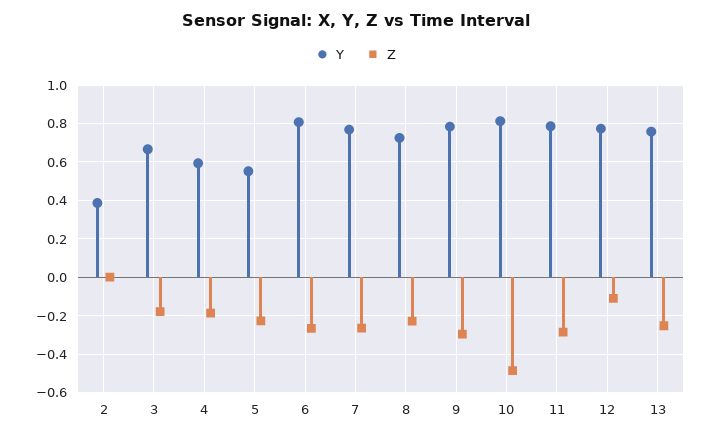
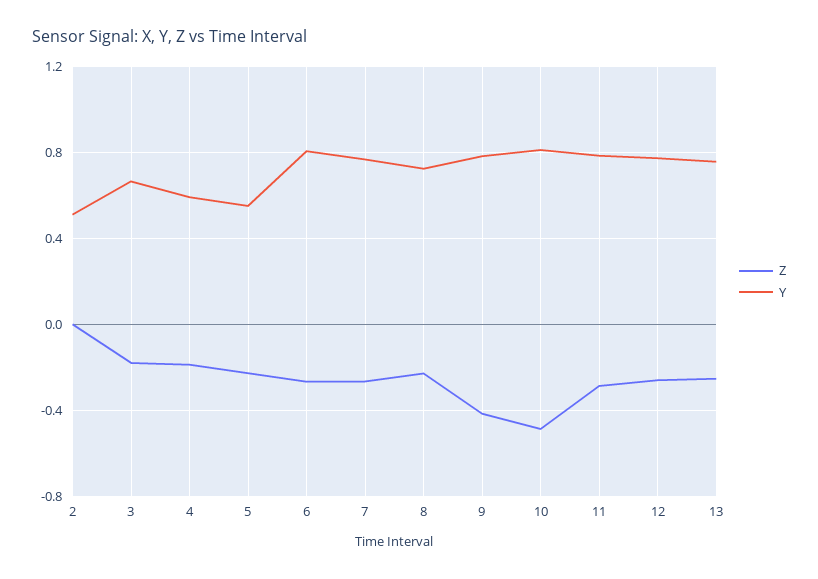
  {
    "Y": {
-     "2": 0.4,
+     "2": 0.5,
      "3": 0.65,
      "4": 0.6,
      "5": 0.55,
      "6": 0.8,
      "7": 0.75,
      "8": 0.75,
      "9": 0.8,
      "10": 0.8,
      "11": 0.8,
      "12": 0.75,
      "13": 0.75
    },
    "Z": {
      "2": 0,
      "3": -0.2,
      "4": -0.2,
      "5": -0.25,
      "6": -0.25,
      "7": -0.25,
      "8": -0.25,
-     "9": -0.3,
+     "9": -0.4,
      "10": -0.5,
      "11": -0.3,
-     "12": -0.1,
+     "12": -0.25,
      "13": -0.25
    }
  }

